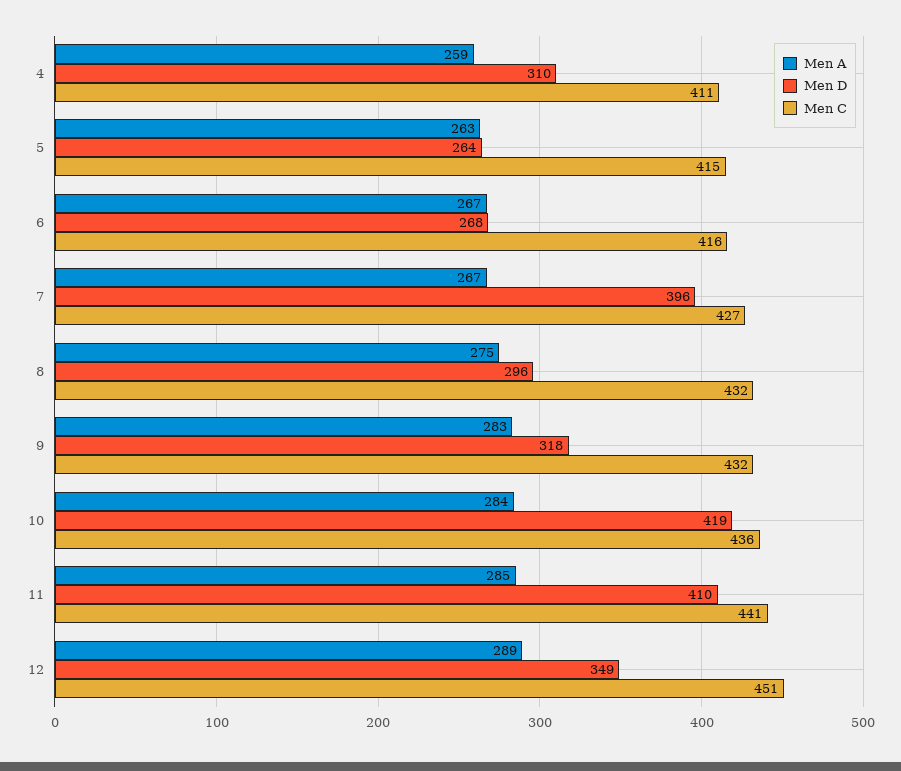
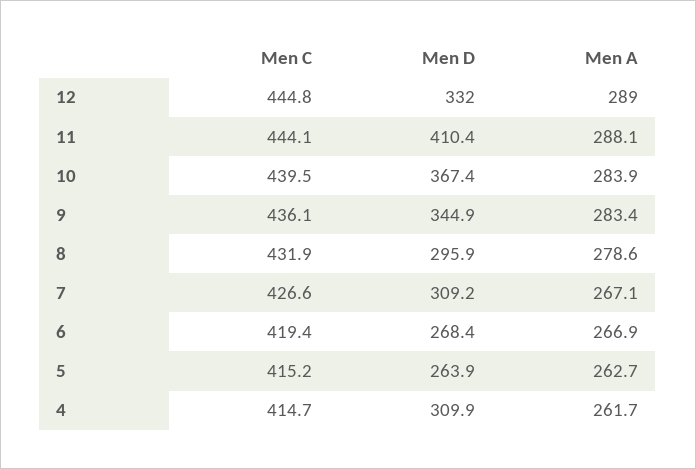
  {
    "Men A": {
-     "4": 259,
+     "4": 261.7,
      "5": 262.7,
      "6": 266.9,
      "7": 267.1,
-     "8": 275,
+     "8": 278.6,
      "9": 283.4,
      "10": 283.9,
-     "11": 285,
+     "11": 288.1,
      "12": 289
    },
    "Men D": {
      "4": 309.9,
      "5": 263.9,
      "6": 268.4,
-     "7": 396,
+     "7": 309.2,
      "8": 295.9,
-     "9": 318,
+     "9": 344.9,
-     "10": 419,
+     "10": 367.4,
      "11": 410.4,
-     "12": 349
+     "12": 332
    },
    "Men C": {
-     "4": 411,
+     "4": 414.7,
      "5": 415.2,
-     "6": 416,
+     "6": 419.4,
      "7": 426.6,
      "8": 431.9,
-     "9": 432,
+     "9": 436.1,
-     "10": 436,
+     "10": 439.5,
-     "11": 441,
+     "11": 444.1,
-     "12": 451
+     "12": 444.8
    }
  }

